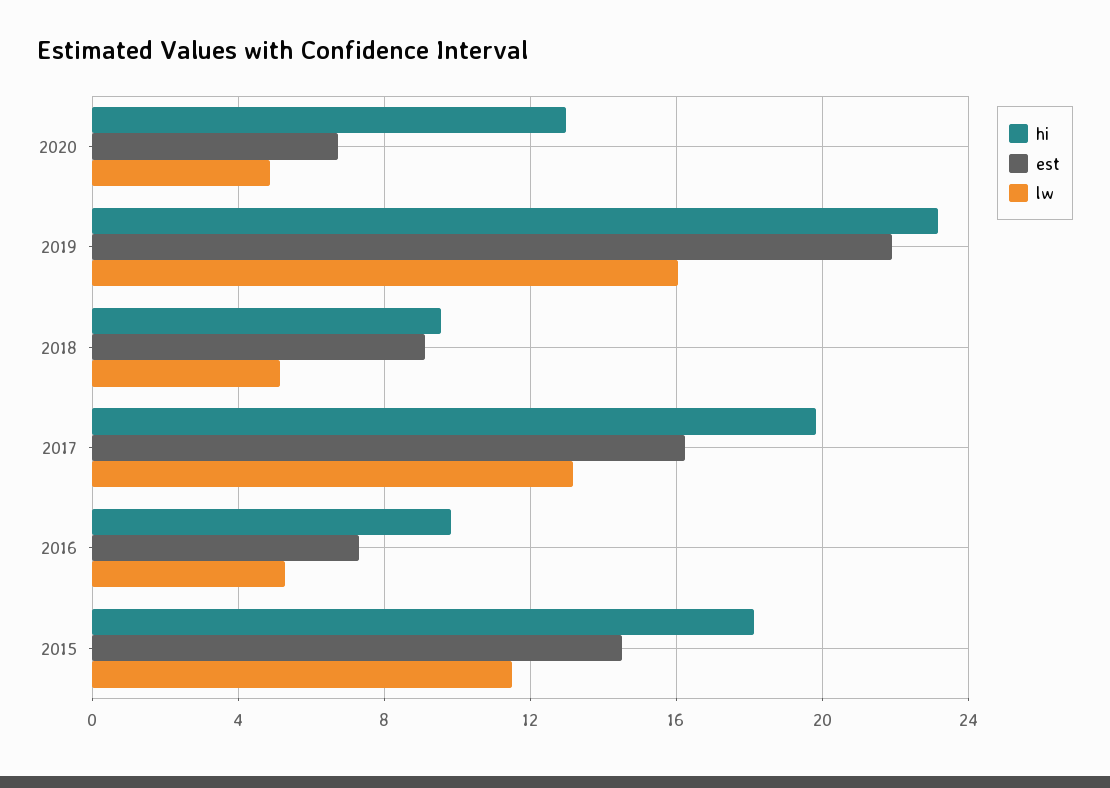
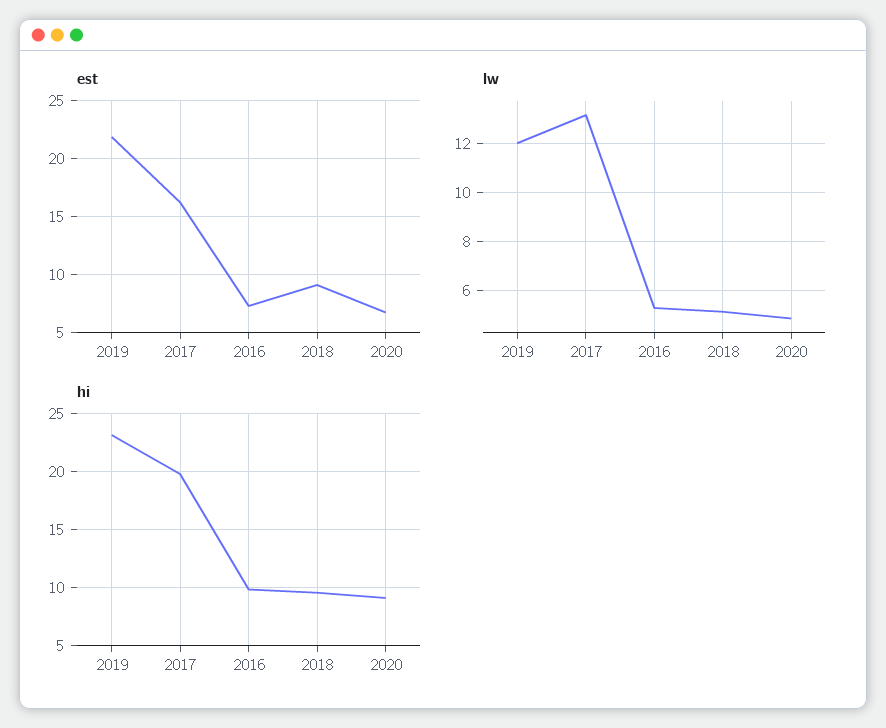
  {
    "hi": {
-     "2020": 13,
+     "2020": 9,
      "2019": 23,
      "2018": 9.5,
      "2017": 20,
-     "2016": 10,
+     "2016": 10
-     "2015": 18
    },
    "est": {
      "2020": 6.5,
      "2019": 22,
      "2018": 9,
      "2017": 16,
-     "2016": 7.5,
+     "2016": 7.5
-     "2015": 14.5
    },
    "lw": {
      "2020": 4.75,
-     "2019": 16,
+     "2019": 12,
      "2018": 5.25,
      "2017": 13.25,
-     "2016": 5.25,
+     "2016": 5.25
-     "2015": 11.5
    }
  }

